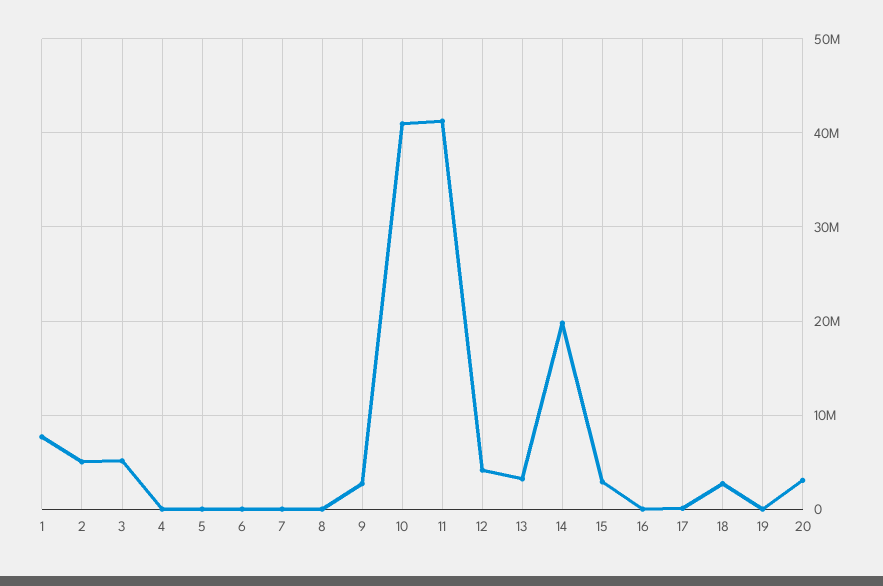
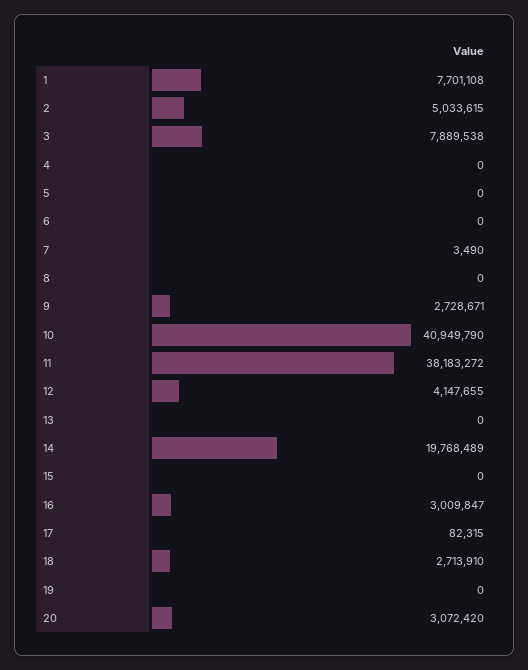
  {
    "1": 7701108,
    "2": 5033615,
-   "3": 5000000,
+   "3": 7889538,
    "4": 0,
    "5": 0,
    "6": 0,
    "7": 3490,
    "8": 0,
    "9": 2728671,
    "10": 40949790,
-   "11": 41000000,
+   "11": 38183272,
    "12": 4147655,
-   "13": 3000000,
+   "13": 0,
    "14": 19768489,
-   "15": 3000000,
+   "15": 0,
-   "16": 0,
+   "16": 3009847,
    "17": 82315,
    "18": 2713910,
    "19": 0,
    "20": 3072420
  }

